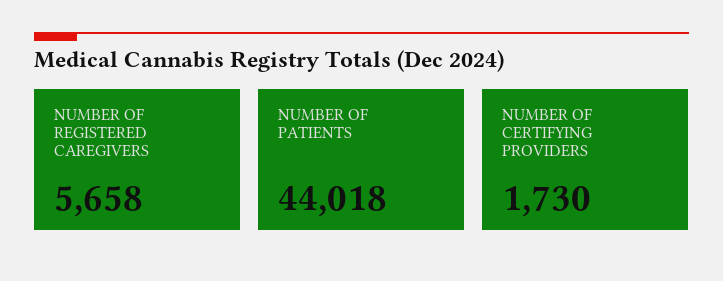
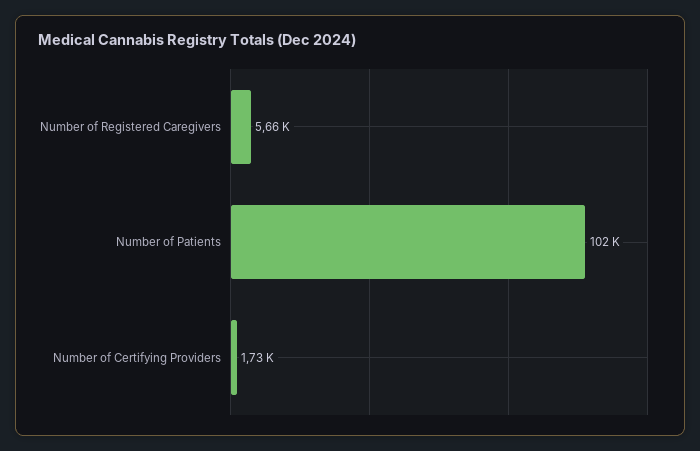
  {
    "NUMBER OF REGISTERED CAREGIVERS": 5658,
-   "NUMBER OF PATIENTS": 44018,
+   "NUMBER OF PATIENTS": 102000,
    "NUMBER OF CERTIFYING PROVIDERS": 1730
  }

